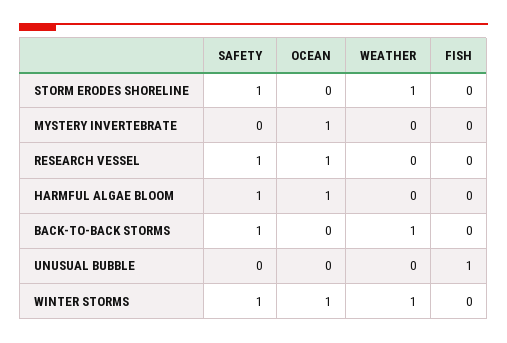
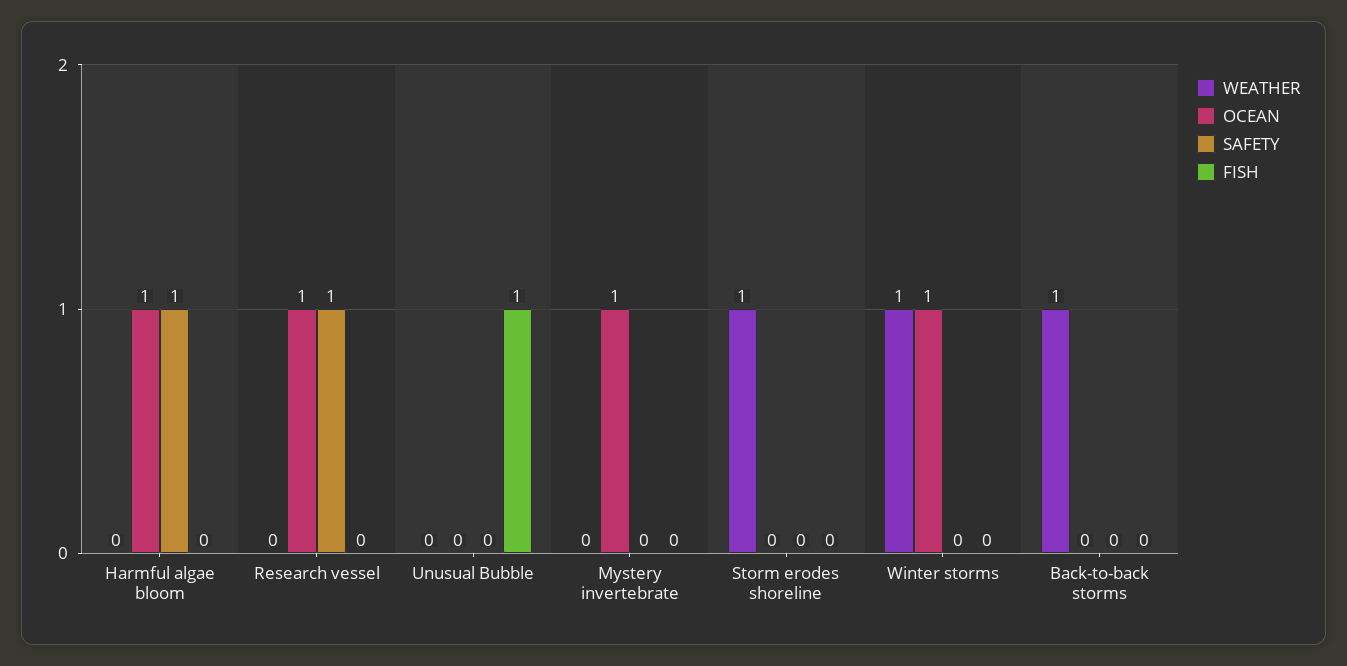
  {
    "SAFETY": {
-     "STORM ERODES SHORELINE": 1,
+     "STORM ERODES SHORELINE": 0,
      "MYSTERY INVERTEBRATE": 0,
      "RESEARCH VESSEL": 1,
      "HARMFUL ALGAE BLOOM": 1,
-     "BACK-TO-BACK STORMS": 1,
+     "BACK-TO-BACK STORMS": 0,
      "UNUSUAL BUBBLE": 0,
-     "WINTER STORMS": 1
+     "WINTER STORMS": 0
    },
    "OCEAN": {
      "STORM ERODES SHORELINE": 0,
      "MYSTERY INVERTEBRATE": 1,
      "RESEARCH VESSEL": 1,
      "HARMFUL ALGAE BLOOM": 1,
      "BACK-TO-BACK STORMS": 0,
      "UNUSUAL BUBBLE": 0,
      "WINTER STORMS": 1
    },
    "WEATHER": {
      "STORM ERODES SHORELINE": 1,
      "MYSTERY INVERTEBRATE": 0,
      "RESEARCH VESSEL": 0,
      "HARMFUL ALGAE BLOOM": 0,
      "BACK-TO-BACK STORMS": 1,
      "UNUSUAL BUBBLE": 0,
      "WINTER STORMS": 1
    },
    "FISH": {
      "STORM ERODES SHORELINE": 0,
      "MYSTERY INVERTEBRATE": 0,
      "RESEARCH VESSEL": 0,
      "HARMFUL ALGAE BLOOM": 0,
      "BACK-TO-BACK STORMS": 0,
      "UNUSUAL BUBBLE": 1,
      "WINTER STORMS": 0
    }
  }

